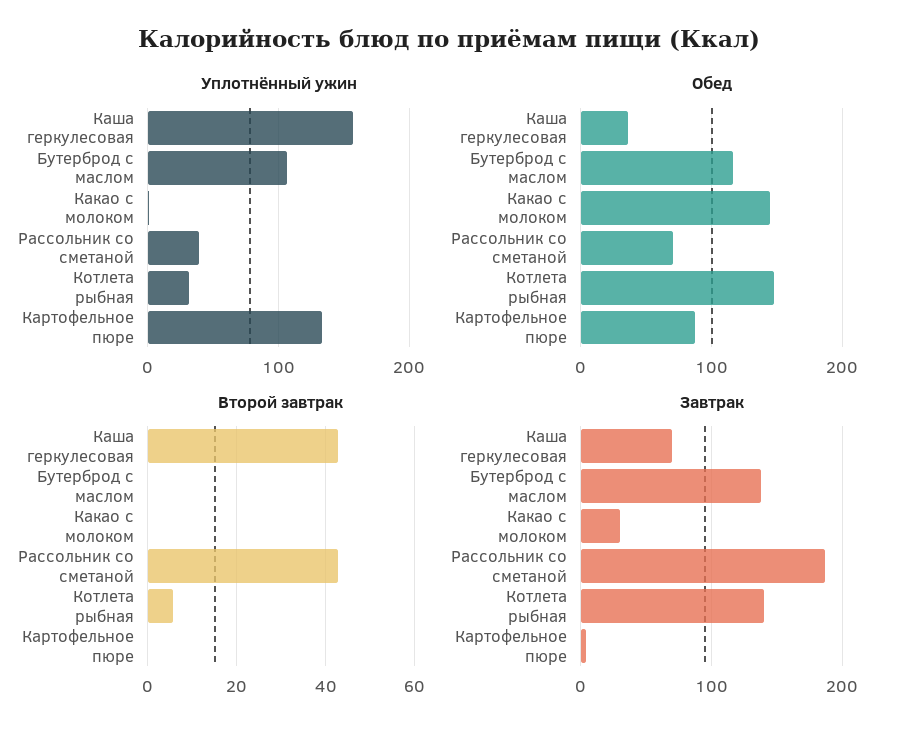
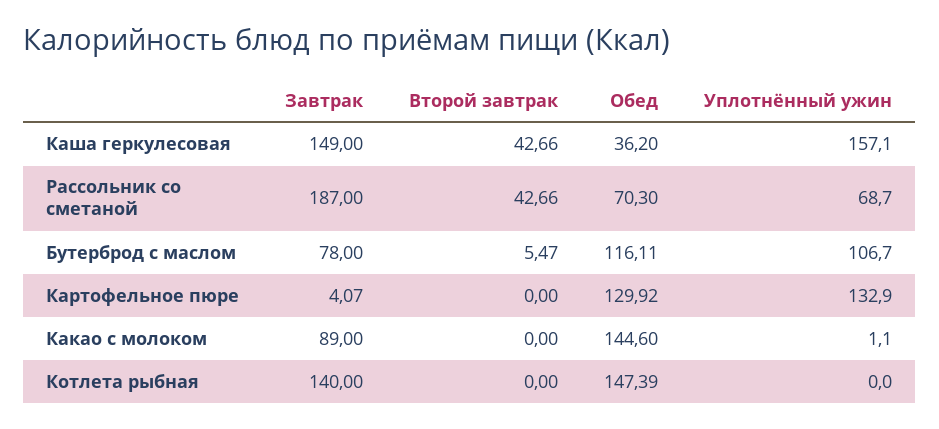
  {
    "Уплотнённый ужин": {
      "Каша геркулесовая": 157.1,
      "Бутерброд с маслом": 106.7,
      "Какао с молоком": 1.1,
-     "Рассольник со сметаной": 40,
+     "Рассольник со сметаной": 68.7,
-     "Котлета рыбная": 30,
+     "Котлета рыбная": 0,
      "Картофельное пюре": 132.9
    },
    "Обед": {
      "Каша геркулесовая": 36.2,
      "Бутерброд с маслом": 116.11,
      "Какао с молоком": 144.6,
      "Рассольник со сметаной": 70.3,
      "Котлета рыбная": 147.39,
-     "Картофельное пюре": 90
+     "Картофельное пюре": 129.92
    },
    "Второй завтрак": {
      "Каша геркулесовая": 42.66,
-     "Бутерброд с маслом": 0,
+     "Бутерброд с маслом": 5.47,
      "Какао с молоком": 0,
      "Рассольник со сметаной": 42.66,
-     "Котлета рыбная": 6,
+     "Котлета рыбная": 0,
      "Картофельное пюре": 0
    },
    "Завтрак": {
-     "Каша геркулесовая": 70,
+     "Каша геркулесовая": 149,
-     "Бутерброд с маслом": 140,
+     "Бутерброд с маслом": 78,
-     "Какао с молоком": 30,
+     "Какао с молоком": 89,
      "Рассольник со сметаной": 187,
      "Котлета рыбная": 140,
      "Картофельное пюре": 4.07
    }
  }

